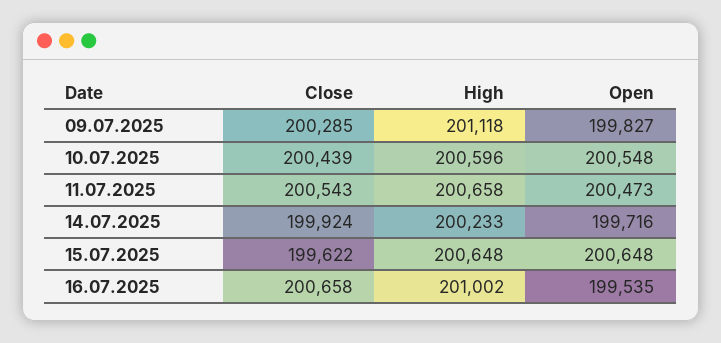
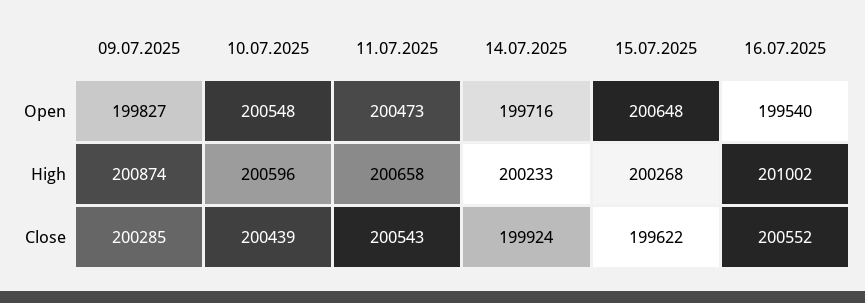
  {
    "Close": {
      "09.07.2025": 200285,
      "10.07.2025": 200439,
      "11.07.2025": 200543,
      "14.07.2025": 199924,
      "15.07.2025": 199622,
-     "16.07.2025": 200658
+     "16.07.2025": 200552
    },
    "High": {
-     "09.07.2025": 201118,
+     "09.07.2025": 200874,
      "10.07.2025": 200596,
      "11.07.2025": 200658,
      "14.07.2025": 200233,
-     "15.07.2025": 200648,
+     "15.07.2025": 200268,
      "16.07.2025": 201002
    },
    "Open": {
      "09.07.2025": 199827,
      "10.07.2025": 200548,
      "11.07.2025": 200473,
      "14.07.2025": 199716,
      "15.07.2025": 200648,
-     "16.07.2025": 199535
+     "16.07.2025": 199540
    }
  }

